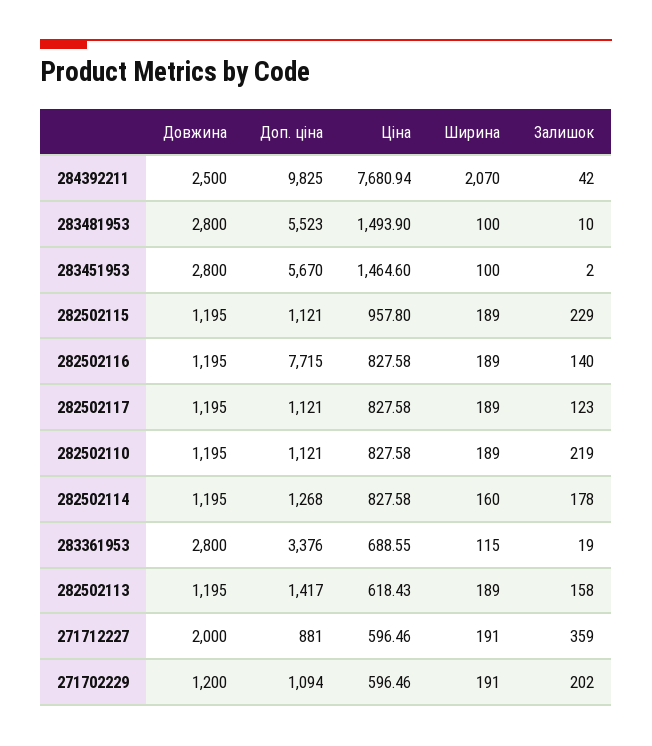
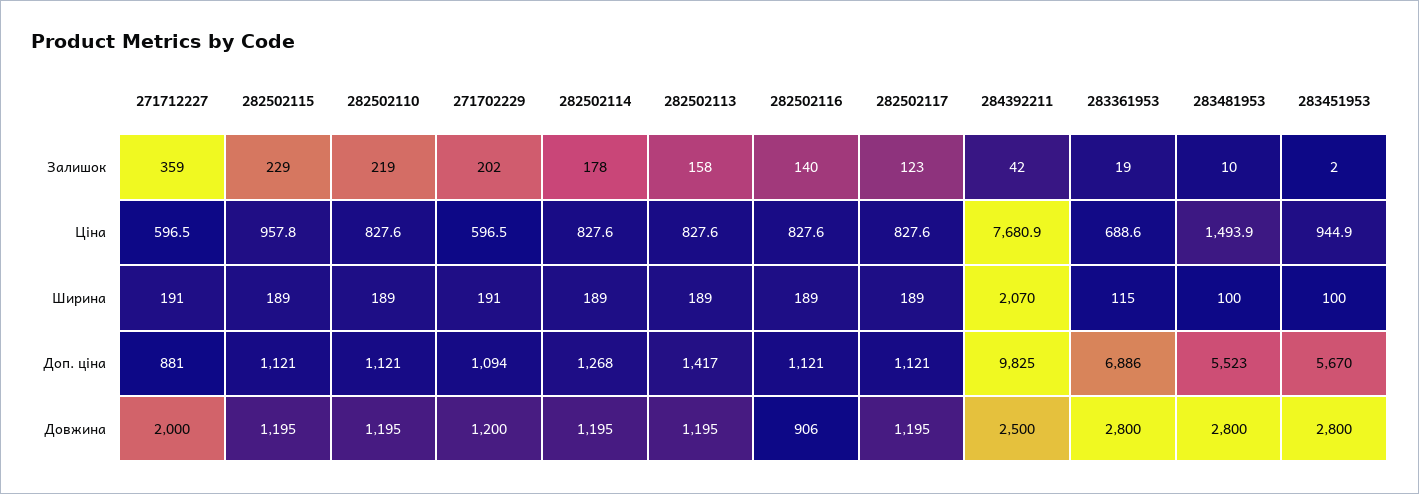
  {
    "Довжина": {
      "284392211": 2500,
      "283481953": 2800,
      "283451953": 2800,
      "282502115": 1195,
-     "282502116": 1195,
+     "282502116": 906,
      "282502117": 1195,
      "282502110": 1195,
      "282502114": 1195,
      "283361953": 2800,
      "282502113": 1195,
      "271712227": 2000,
      "271702229": 1200
    },
    "Доп. ціна": {
      "284392211": 9825,
      "283481953": 5523,
      "283451953": 5670,
      "282502115": 1121,
-     "282502116": 7715,
+     "282502116": 1121,
      "282502117": 1121,
      "282502110": 1121,
      "282502114": 1268,
-     "283361953": 3376,
+     "283361953": 6886,
      "282502113": 1417,
      "271712227": 881,
      "271702229": 1094
    },
    "Ціна": {
      "284392211": 7680.94,
      "283481953": 1493.9,
-     "283451953": 1464.6,
+     "283451953": 944.9,
      "282502115": 957.8,
      "282502116": 827.58,
      "282502117": 827.58,
      "282502110": 827.58,
      "282502114": 827.58,
      "283361953": 688.55,
-     "282502113": 618.43,
+     "282502113": 827.6,
      "271712227": 596.46,
      "271702229": 596.46
    },
    "Ширина": {
      "284392211": 2070,
      "283481953": 100,
      "283451953": 100,
      "282502115": 189,
      "282502116": 189,
      "282502117": 189,
      "282502110": 189,
-     "282502114": 160,
+     "282502114": 189,
      "283361953": 115,
      "282502113": 189,
      "271712227": 191,
      "271702229": 191
    },
    "Залишок": {
      "284392211": 42,
      "283481953": 10,
      "283451953": 2,
      "282502115": 229,
      "282502116": 140,
      "282502117": 123,
      "282502110": 219,
      "282502114": 178,
      "283361953": 19,
      "282502113": 158,
      "271712227": 359,
      "271702229": 202
    }
  }

